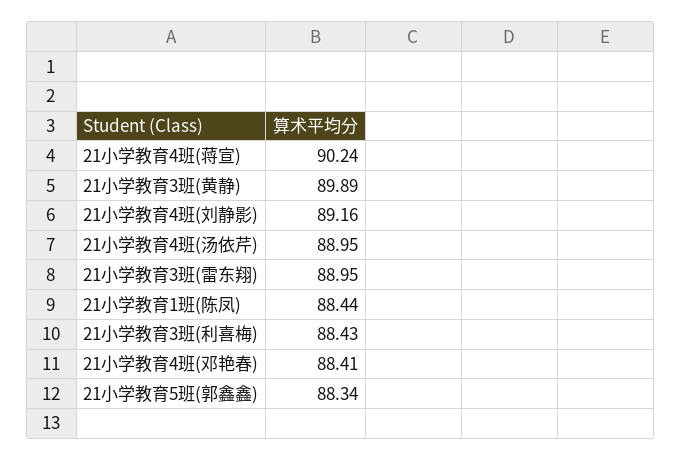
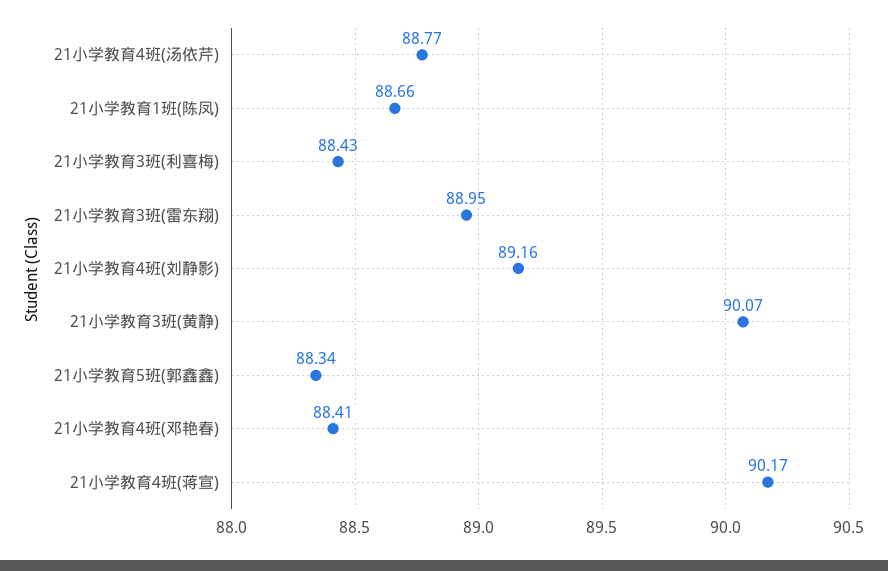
  {
-   "21小学教育4班(蒋宣)": 90.24,
+   "21小学教育4班(蒋宣)": 90.17,
-   "21小学教育3班(黄静)": 89.89,
+   "21小学教育3班(黄静)": 90.07,
    "21小学教育4班(刘静影)": 89.16,
-   "21小学教育4班(汤依芹)": 88.95,
+   "21小学教育4班(汤依芹)": 88.77,
    "21小学教育3班(雷东翔)": 88.95,
-   "21小学教育1班(陈凤)": 88.44,
+   "21小学教育1班(陈凤)": 88.66,
    "21小学教育3班(利喜梅)": 88.43,
    "21小学教育4班(邓艳春)": 88.41,
    "21小学教育5班(郭鑫鑫)": 88.34
  }

